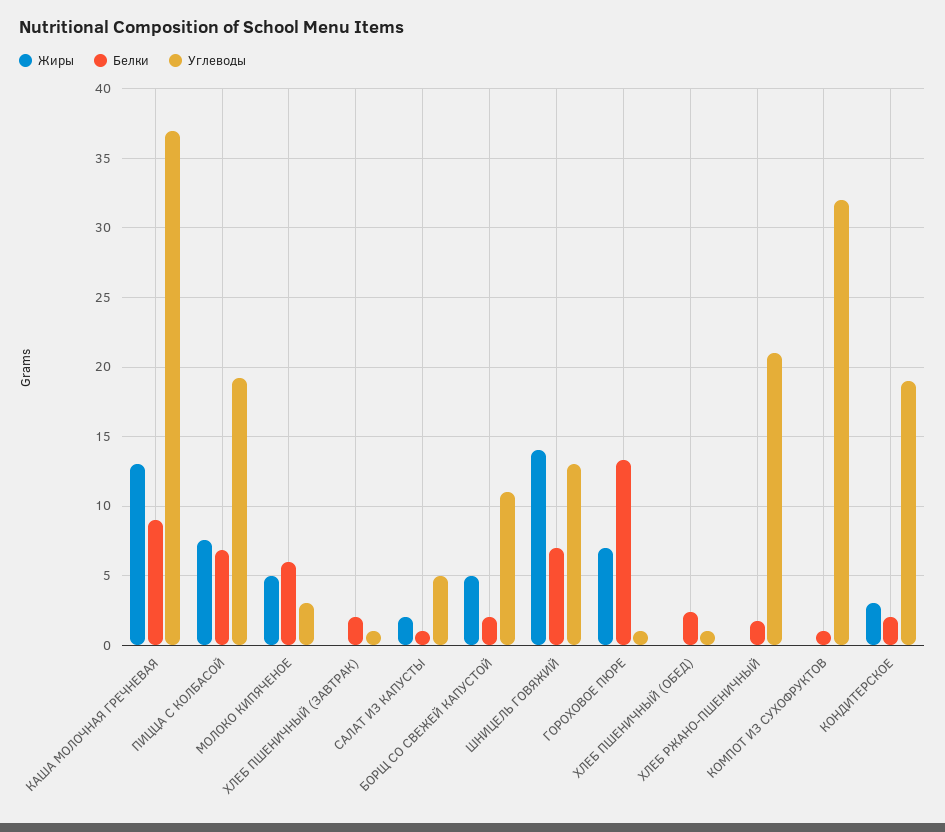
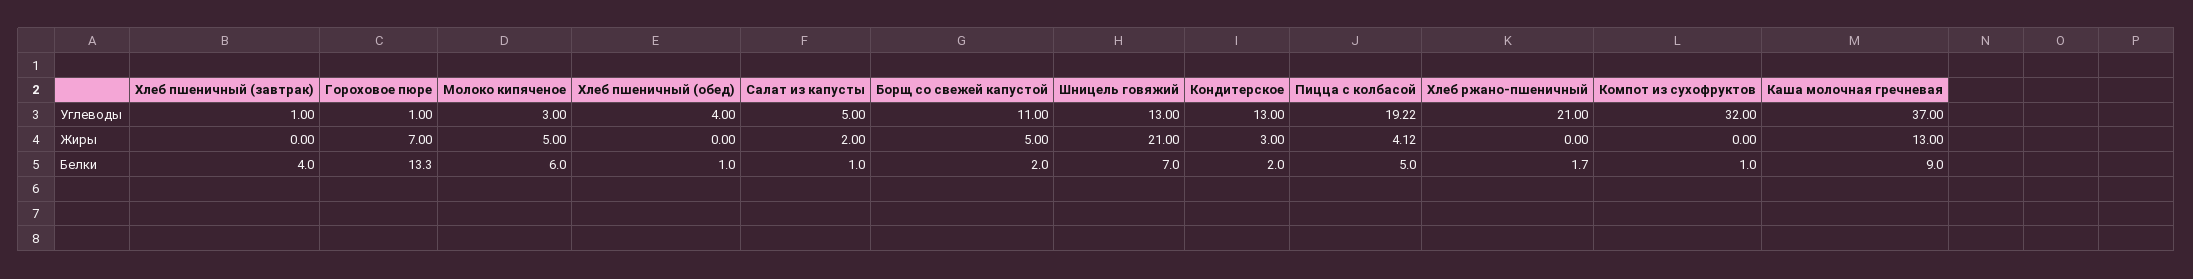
  {
    "Жиры": {
      "КАША МОЛОЧНАЯ ГРЕЧНЕВАЯ": 13,
-     "ПИЦЦА С КОЛБАСОЙ": 7.5,
+     "ПИЦЦА С КОЛБАСОЙ": 4.12,
      "МОЛОКО КИПЯЧЕНОЕ": 5,
      "ХЛЕБ ПШЕНИЧНЫЙ (ЗАВТРАК)": 0,
      "САЛАТ ИЗ КАПУСТЫ": 2,
      "БОРЩ СО СВЕЖЕЙ КАПУСТОЙ": 5,
-     "ШНИЦЕЛЬ ГОВЯЖИЙ": 14,
+     "ШНИЦЕЛЬ ГОВЯЖИЙ": 21,
      "ГОРОХОВОЕ ПЮРЕ": 7,
      "ХЛЕБ ПШЕНИЧНЫЙ (ОБЕД)": 0,
      "ХЛЕБ РЖАНО-ПШЕНИЧНЫЙ": 0,
      "КОМПОТ ИЗ СУХОФРУКТОВ": 0,
      "КОНДИТЕРСКОЕ": 3
    },
    "Белки": {
      "КАША МОЛОЧНАЯ ГРЕЧНЕВАЯ": 9,
-     "ПИЦЦА С КОЛБАСОЙ": 7,
+     "ПИЦЦА С КОЛБАСОЙ": 5,
      "МОЛОКО КИПЯЧЕНОЕ": 6,
-     "ХЛЕБ ПШЕНИЧНЫЙ (ЗАВТРАК)": 2,
+     "ХЛЕБ ПШЕНИЧНЫЙ (ЗАВТРАК)": 4,
      "САЛАТ ИЗ КАПУСТЫ": 1,
      "БОРЩ СО СВЕЖЕЙ КАПУСТОЙ": 2,
      "ШНИЦЕЛЬ ГОВЯЖИЙ": 7,
      "ГОРОХОВОЕ ПЮРЕ": 13.3,
-     "ХЛЕБ ПШЕНИЧНЫЙ (ОБЕД)": 2.5,
+     "ХЛЕБ ПШЕНИЧНЫЙ (ОБЕД)": 1,
      "ХЛЕБ РЖАНО-ПШЕНИЧНЫЙ": 1.7,
      "КОМПОТ ИЗ СУХОФРУКТОВ": 1,
      "КОНДИТЕРСКОЕ": 2
    },
    "Углеводы": {
      "КАША МОЛОЧНАЯ ГРЕЧНЕВАЯ": 37,
      "ПИЦЦА С КОЛБАСОЙ": 19.22,
      "МОЛОКО КИПЯЧЕНОЕ": 3,
      "ХЛЕБ ПШЕНИЧНЫЙ (ЗАВТРАК)": 1,
      "САЛАТ ИЗ КАПУСТЫ": 5,
      "БОРЩ СО СВЕЖЕЙ КАПУСТОЙ": 11,
      "ШНИЦЕЛЬ ГОВЯЖИЙ": 13,
      "ГОРОХОВОЕ ПЮРЕ": 1,
-     "ХЛЕБ ПШЕНИЧНЫЙ (ОБЕД)": 1,
+     "ХЛЕБ ПШЕНИЧНЫЙ (ОБЕД)": 4,
      "ХЛЕБ РЖАНО-ПШЕНИЧНЫЙ": 21,
      "КОМПОТ ИЗ СУХОФРУКТОВ": 32,
-     "КОНДИТЕРСКОЕ": 19
+     "КОНДИТЕРСКОЕ": 13
    }
  }

